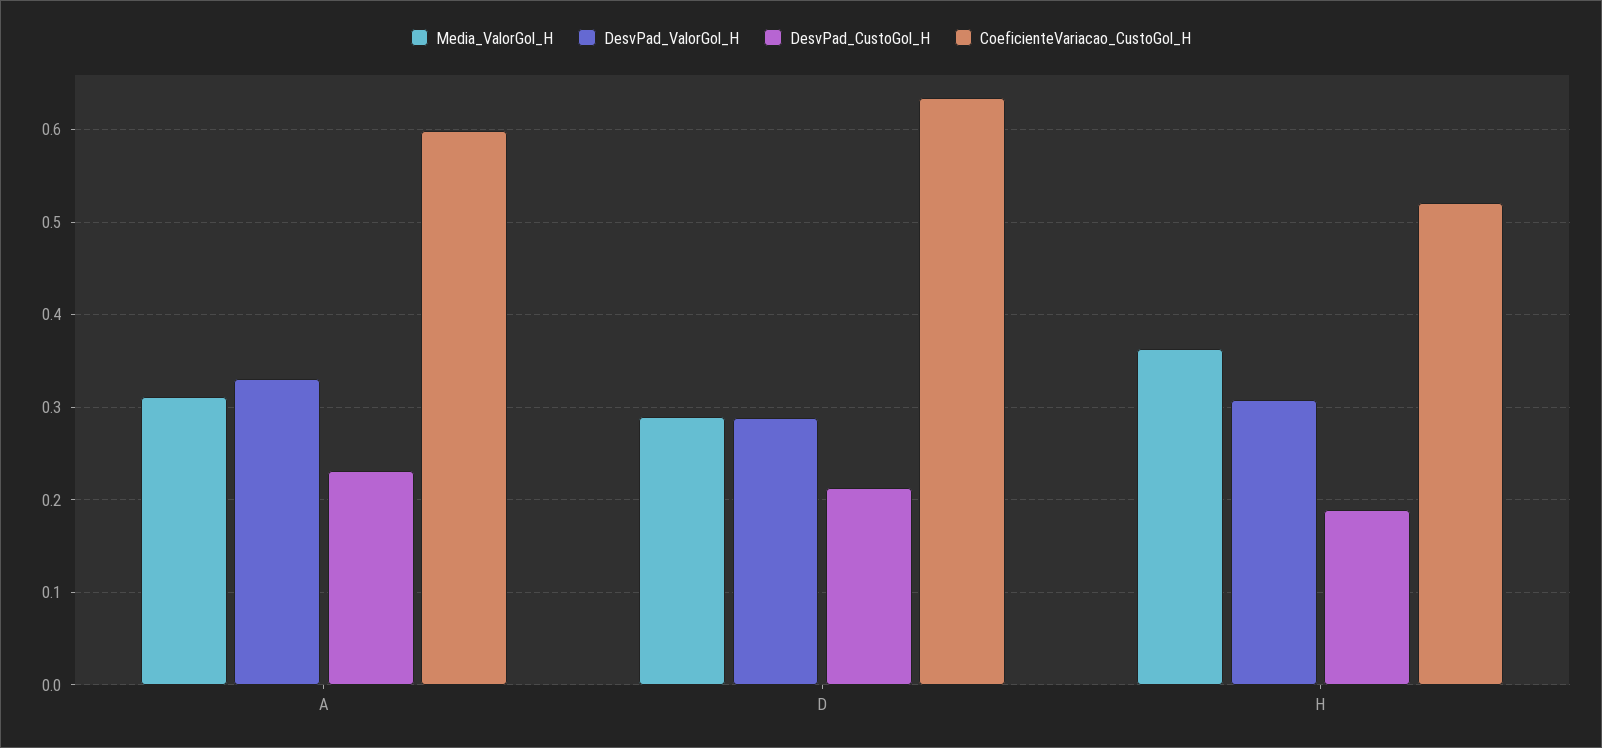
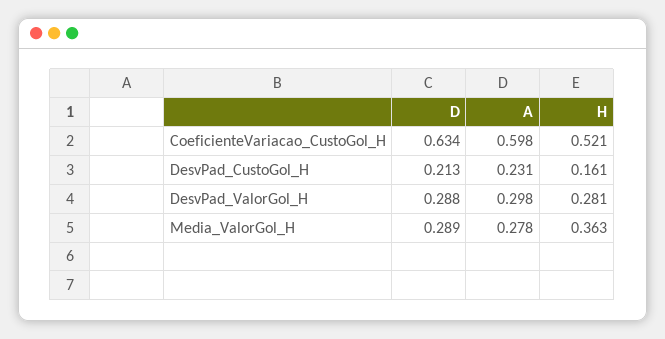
  {
    "Media_ValorGol_H": {
-     "A": 0.31,
+     "A": 0.278,
      "D": 0.289,
      "H": 0.363
    },
    "DesvPad_ValorGol_H": {
-     "A": 0.33,
+     "A": 0.298,
      "D": 0.288,
-     "H": 0.31
+     "H": 0.281
    },
    "DesvPad_CustoGol_H": {
      "A": 0.231,
      "D": 0.213,
-     "H": 0.19
+     "H": 0.161
    },
    "CoeficienteVariacao_CustoGol_H": {
      "A": 0.598,
      "D": 0.634,
      "H": 0.521
    }
  }

